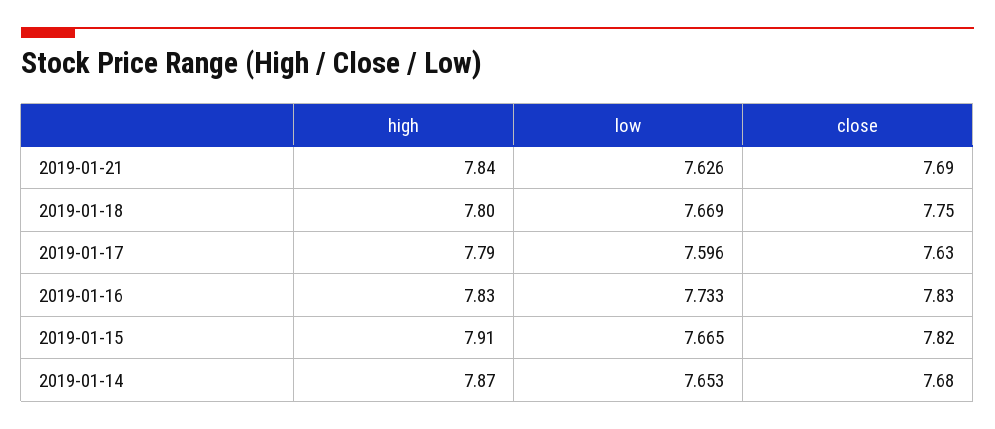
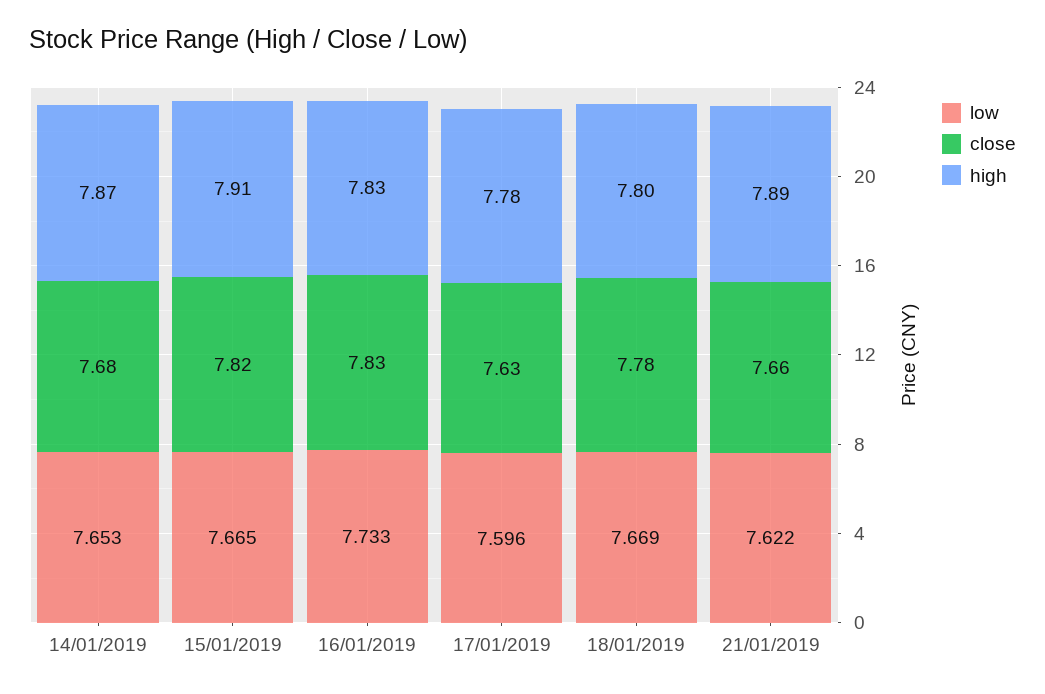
  {
    "high": {
-     "2019-01-21": 7.84,
+     "2019-01-21": 7.89,
      "2019-01-18": 7.8,
-     "2019-01-17": 7.79,
+     "2019-01-17": 7.78,
      "2019-01-16": 7.83,
      "2019-01-15": 7.91,
      "2019-01-14": 7.87
    },
    "low": {
-     "2019-01-21": 7.626,
+     "2019-01-21": 7.622,
      "2019-01-18": 7.669,
      "2019-01-17": 7.596,
      "2019-01-16": 7.733,
      "2019-01-15": 7.665,
      "2019-01-14": 7.653
    },
    "close": {
-     "2019-01-21": 7.69,
+     "2019-01-21": 7.66,
-     "2019-01-18": 7.75,
+     "2019-01-18": 7.78,
      "2019-01-17": 7.63,
      "2019-01-16": 7.83,
      "2019-01-15": 7.82,
      "2019-01-14": 7.68
    }
  }

